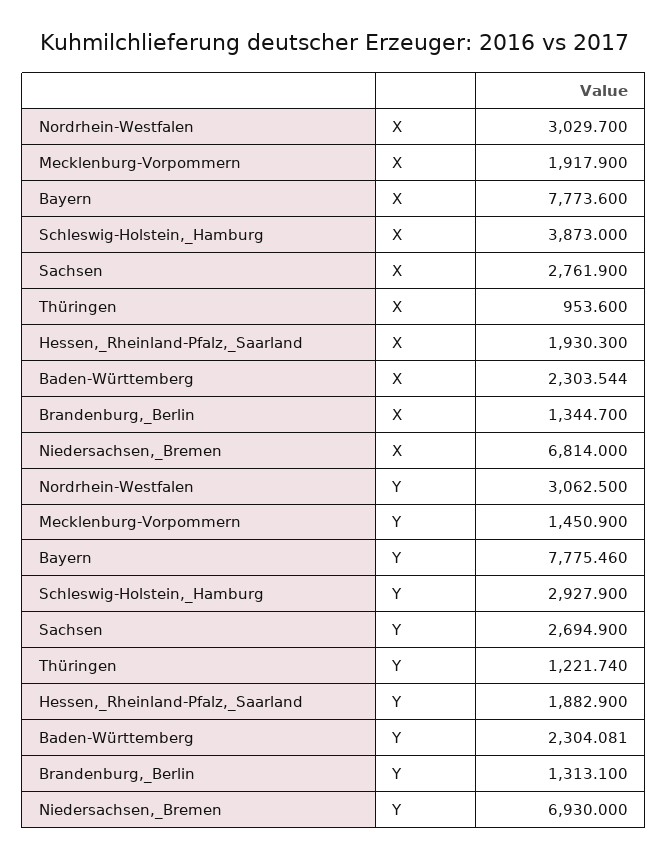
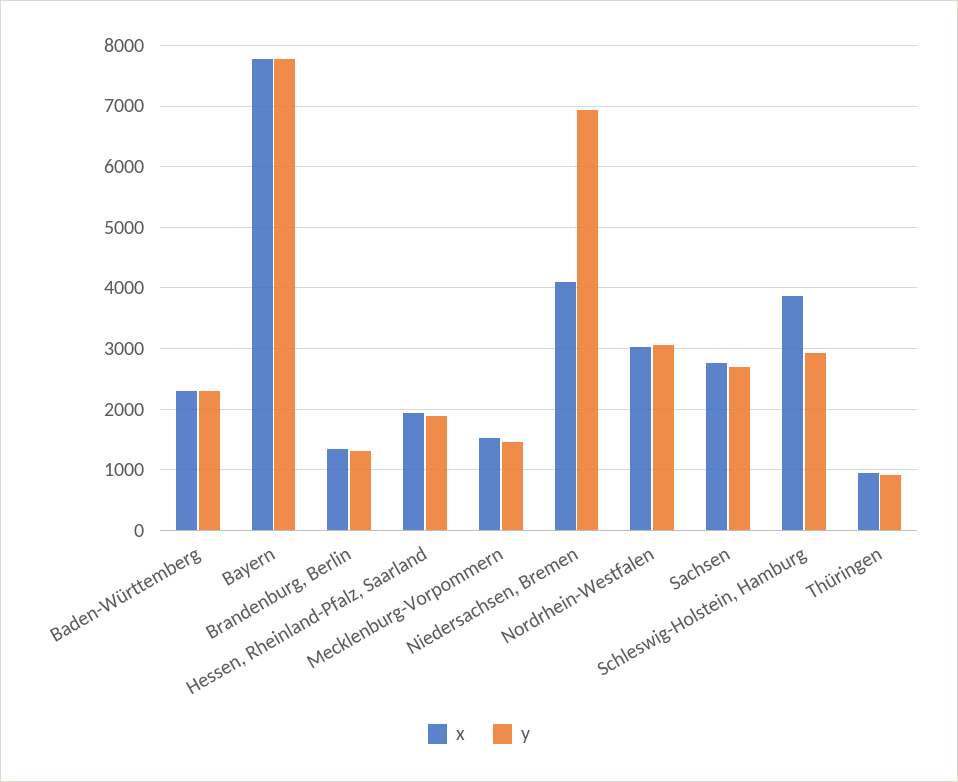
  {
    "X": {
      "Nordrhein-Westfalen": 3029.7,
-     "Mecklenburg-Vorpommern": 1917.9,
+     "Mecklenburg-Vorpommern": 1500,
      "Bayern": 7773.6,
      "Schleswig-Holstein,_Hamburg": 3873,
      "Sachsen": 2761.9,
      "Thüringen": 953.6,
      "Hessen,_Rheinland-Pfalz,_Saarland": 1930.3,
      "Baden-Württemberg": 2303.544,
      "Brandenburg,_Berlin": 1344.7,
-     "Niedersachsen,_Bremen": 6814
+     "Niedersachsen,_Bremen": 4100
    },
    "Y": {
      "Nordrhein-Westfalen": 3062.5,
      "Mecklenburg-Vorpommern": 1450.9,
      "Bayern": 7775.46,
      "Schleswig-Holstein,_Hamburg": 2927.9,
      "Sachsen": 2694.9,
-     "Thüringen": 1221.74,
+     "Thüringen": 900,
      "Hessen,_Rheinland-Pfalz,_Saarland": 1882.9,
      "Baden-Württemberg": 2304.081,
      "Brandenburg,_Berlin": 1313.1,
      "Niedersachsen,_Bremen": 6930
    }
  }

